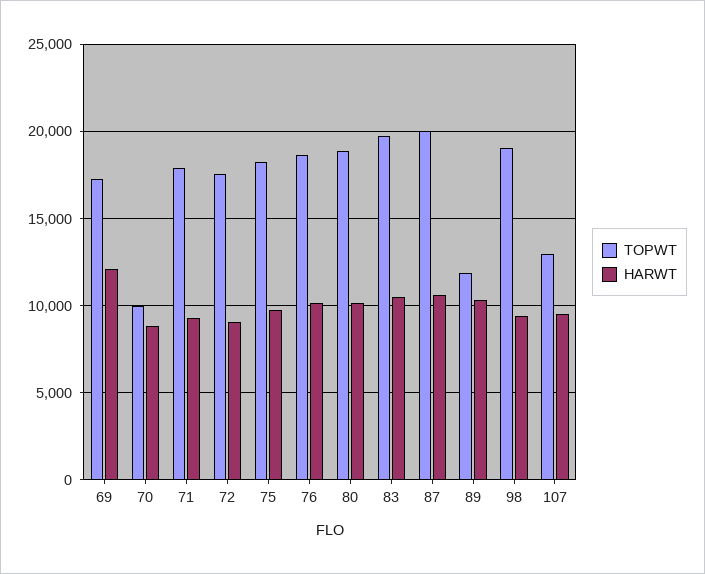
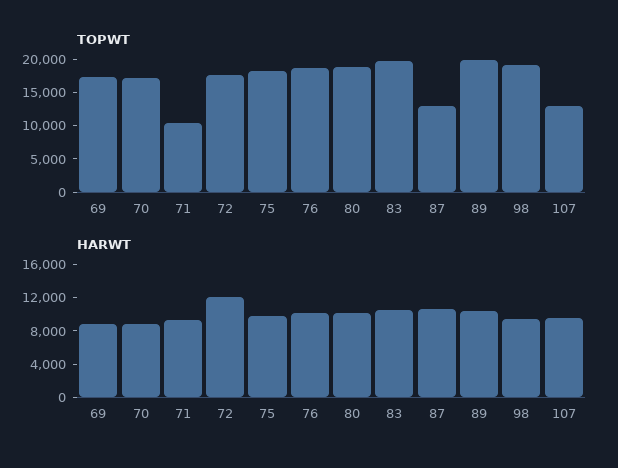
  {
    "TOPWT": {
      "69": 17500,
-     "70": 10000,
+     "70": 17500,
-     "71": 18000,
+     "71": 10000,
      "72": 17500,
      "75": 18500,
      "76": 18500,
      "80": 19000,
      "83": 19500,
-     "87": 20000,
+     "87": 12500,
-     "89": 12000,
+     "89": 20000,
      "98": 19000,
      "107": 13000
    },
    "HARWT": {
-     "69": 12000,
+     "69": 9000,
      "70": 9000,
      "71": 9500,
-     "72": 9000,
+     "72": 12000,
      "75": 9500,
      "76": 10000,
      "80": 10000,
      "83": 10500,
      "87": 10500,
      "89": 10500,
      "98": 9500,
      "107": 9500
    }
  }

